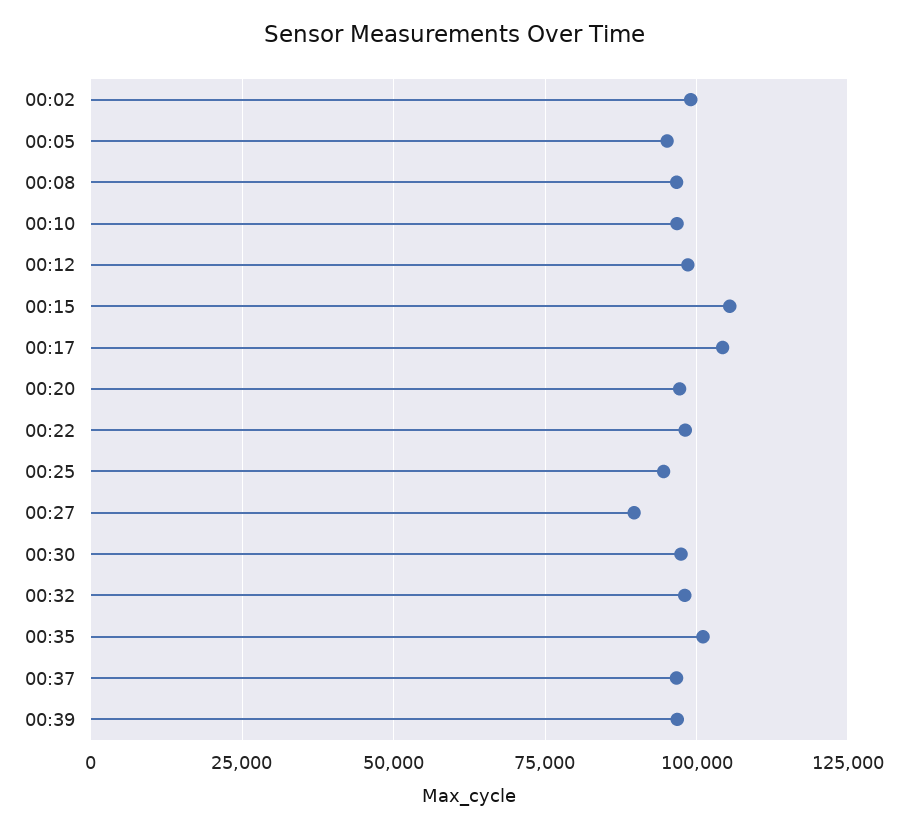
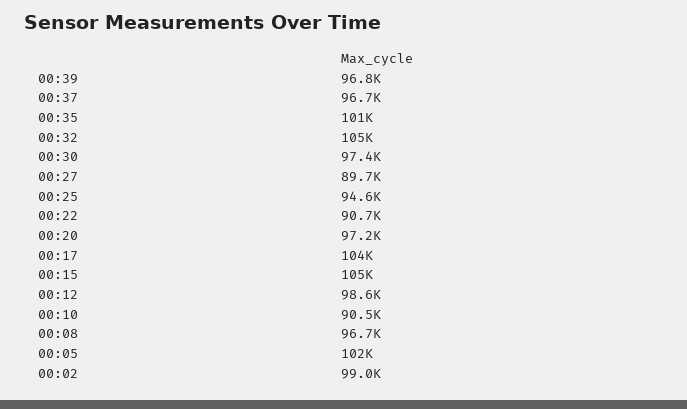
  {
    "00:02": 99000,
-   "00:05": 95000,
+   "00:05": 102000,
    "00:08": 96700,
-   "00:10": 97500,
+   "00:10": 90500,
    "00:12": 98600,
    "00:15": 105000,
    "00:17": 104000,
    "00:20": 97200,
-   "00:22": 97500,
+   "00:22": 90700,
    "00:25": 94600,
    "00:27": 89700,
    "00:30": 97400,
-   "00:32": 97500,
+   "00:32": 105000,
    "00:35": 101000,
    "00:37": 96700,
    "00:39": 96800
  }

